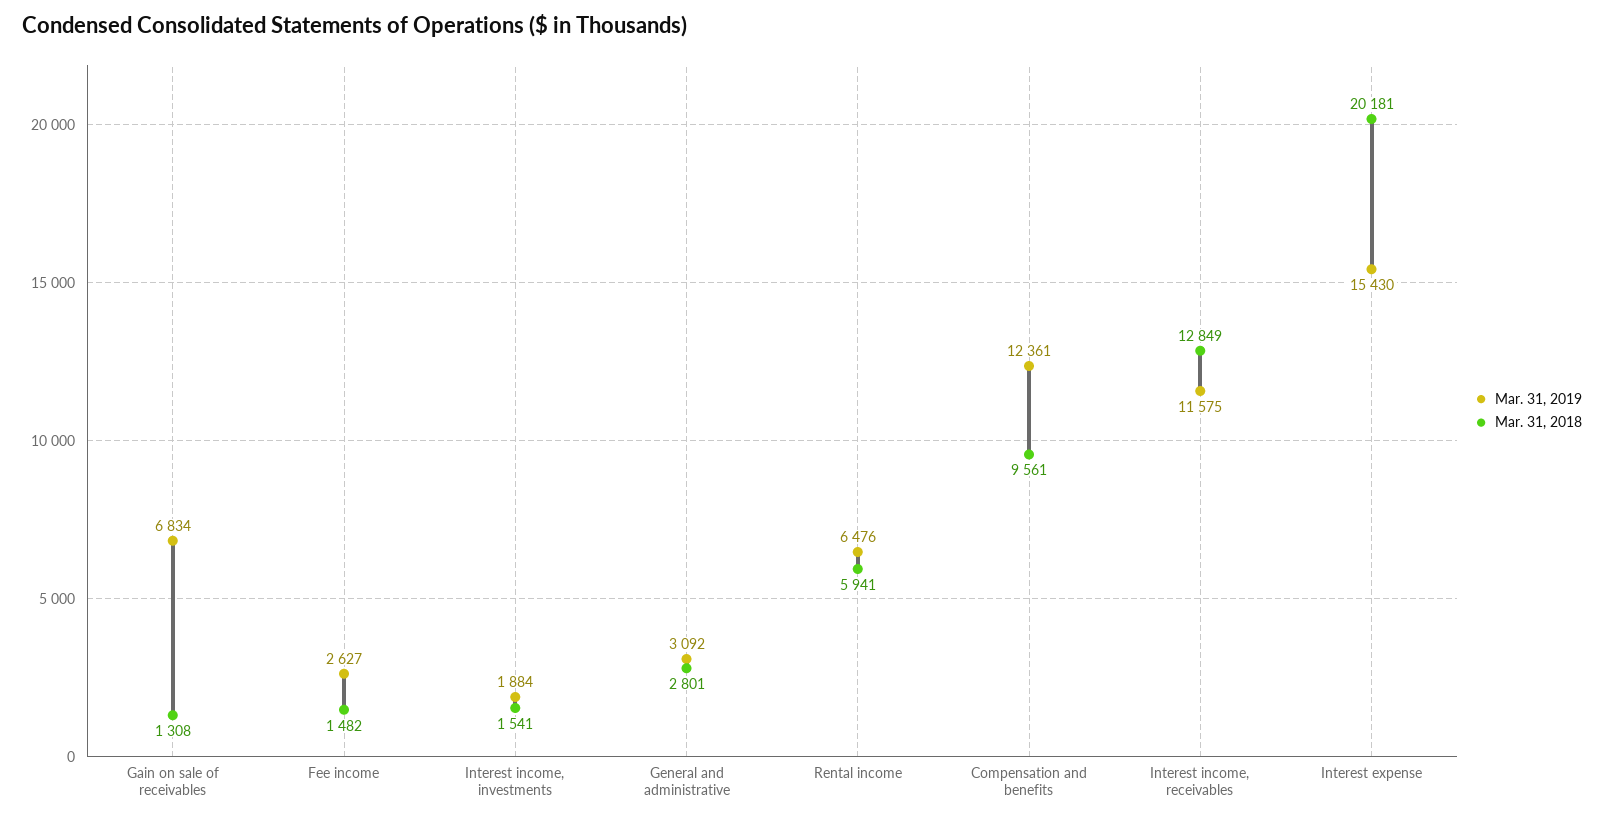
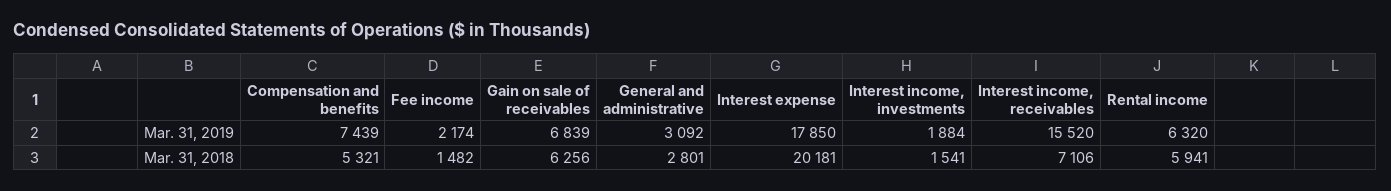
  {
    "Mar. 31, 2019": {
-     "Gain on sale of receivables": 6834,
+     "Gain on sale of receivables": 6839,
-     "Fee income": 2627,
+     "Fee income": 2174,
      "Interest income, investments": 1884,
      "General and administrative": 3092,
-     "Rental income": 6476,
+     "Rental income": 6320,
-     "Compensation and benefits": 12361,
+     "Compensation and benefits": 7439,
-     "Interest income, receivables": 11575,
+     "Interest income, receivables": 15520,
-     "Interest expense": 15430
+     "Interest expense": 17850
    },
    "Mar. 31, 2018": {
-     "Gain on sale of receivables": 1308,
+     "Gain on sale of receivables": 6256,
      "Fee income": 1482,
      "Interest income, investments": 1541,
      "General and administrative": 2801,
      "Rental income": 5941,
-     "Compensation and benefits": 9561,
+     "Compensation and benefits": 5321,
-     "Interest income, receivables": 12849,
+     "Interest income, receivables": 7106,
      "Interest expense": 20181
    }
  }

